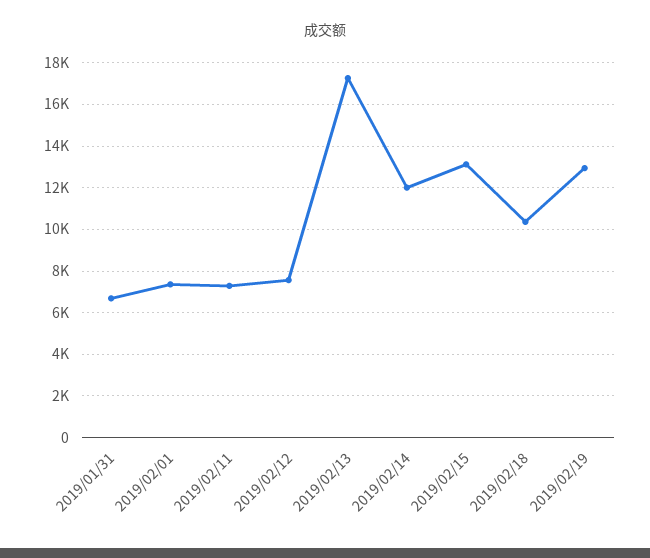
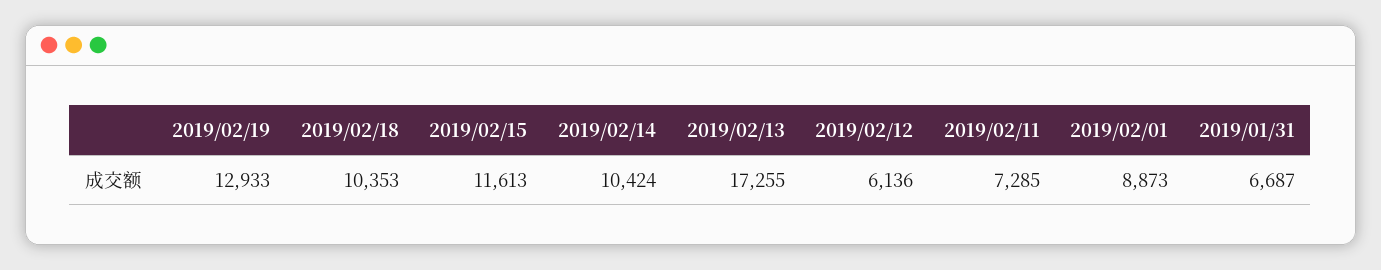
  {
    "2019/01/31": 6687,
-   "2019/02/01": 7500,
+   "2019/02/01": 8873,
    "2019/02/11": 7285,
-   "2019/02/12": 7500,
+   "2019/02/12": 6136,
    "2019/02/13": 17255,
-   "2019/02/14": 12000,
+   "2019/02/14": 10424,
-   "2019/02/15": 13000,
+   "2019/02/15": 11613,
    "2019/02/18": 10353,
    "2019/02/19": 12933
  }

